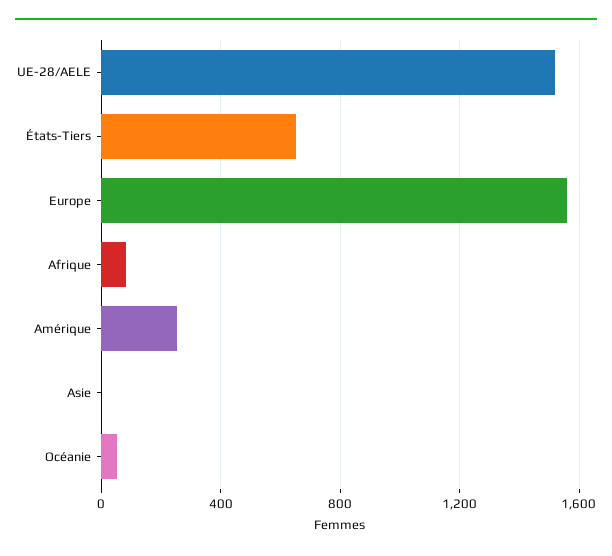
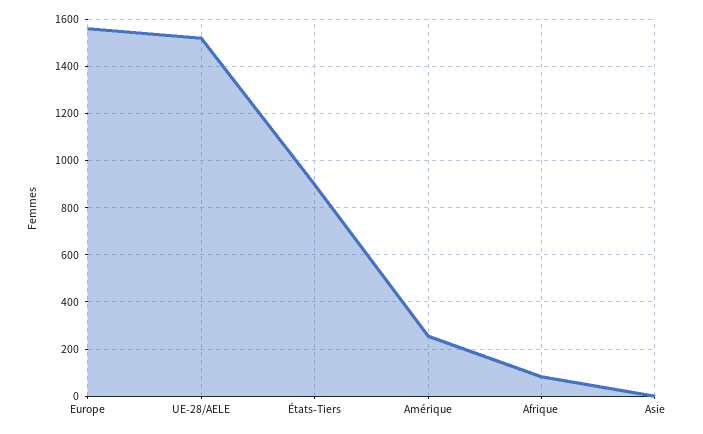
  {
    "UE-28/AELE": 1500,
-   "États-Tiers": 650,
+   "États-Tiers": 900,
    "Europe": 1550,
    "Afrique": 100,
    "Amérique": 250,
-   "Asie": 0,
+   "Asie": 0
-   "Océanie": 50
  }

